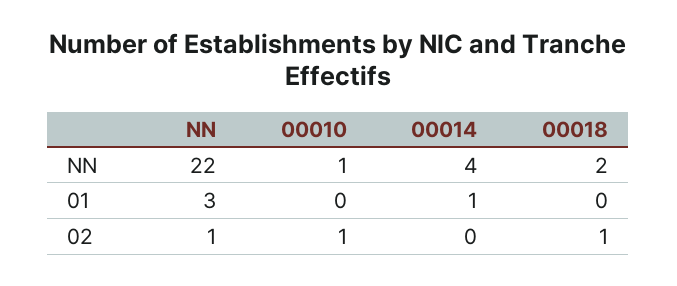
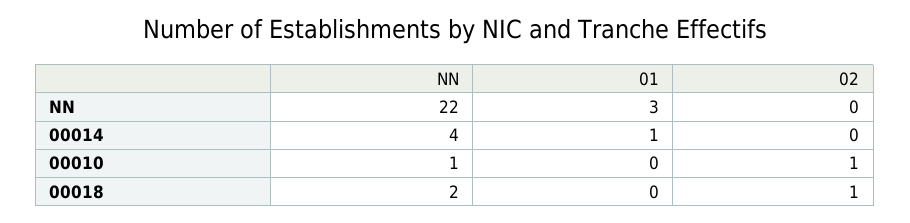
  {
    "NN": {
      "NN": 22,
      "01": 3,
-     "02": 1
+     "02": 0
    },
    "00010": {
      "NN": 1,
      "01": 0,
      "02": 1
    },
    "00014": {
      "NN": 4,
      "01": 1,
      "02": 0
    },
    "00018": {
      "NN": 2,
      "01": 0,
      "02": 1
    }
  }

